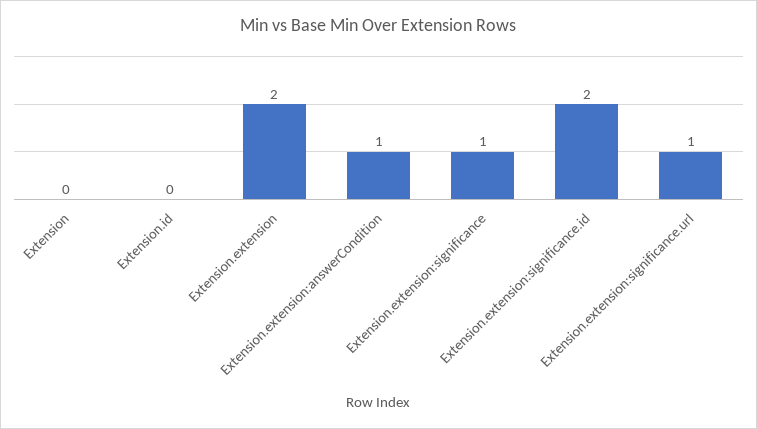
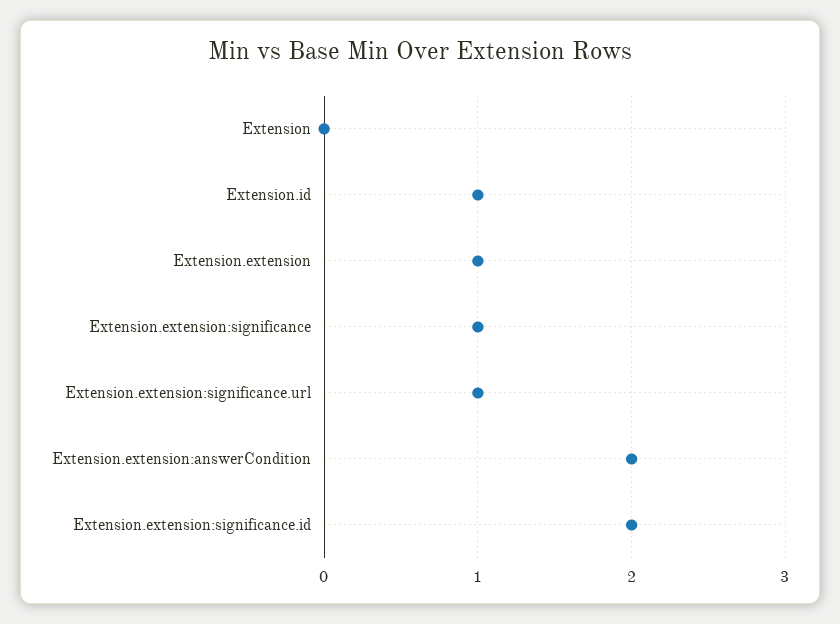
  {
    "Extension": 0,
-   "Extension.id": 0,
+   "Extension.id": 1,
-   "Extension.extension": 2,
+   "Extension.extension": 1,
-   "Extension.extension:answerCondition": 1,
+   "Extension.extension:answerCondition": 2,
    "Extension.extension:significance": 1,
    "Extension.extension:significance.id": 2,
    "Extension.extension:significance.url": 1
  }

